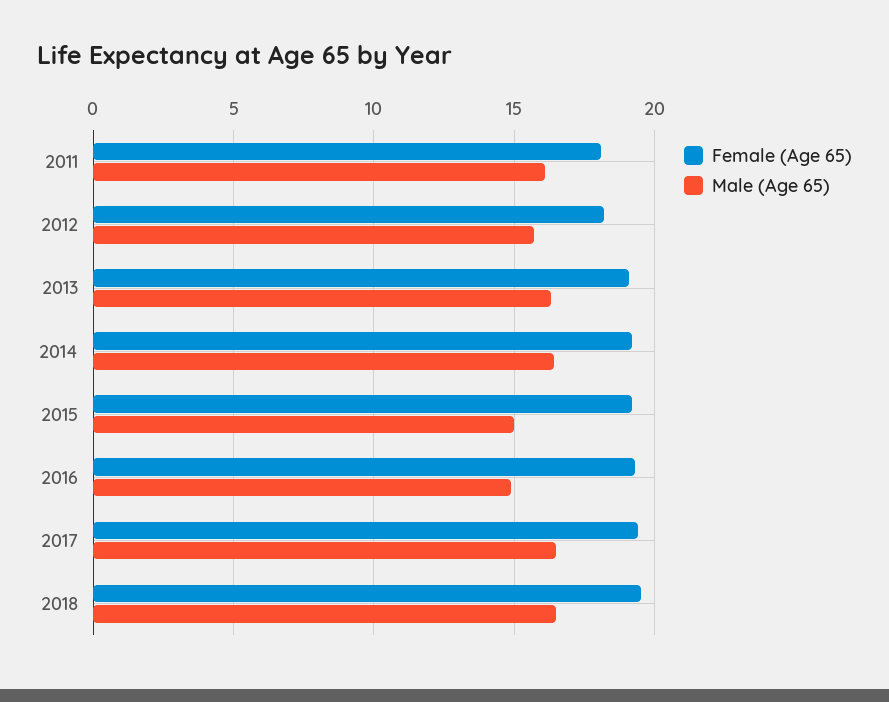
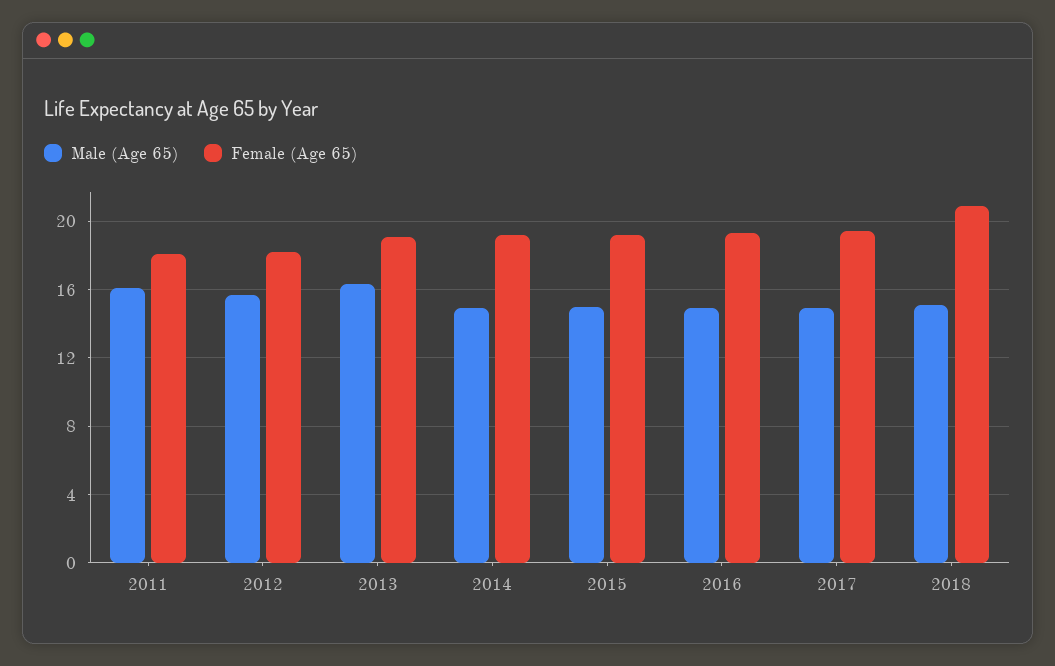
  {
    "Female (Age 65)": {
      "2011": 18,
      "2012": 18,
      "2013": 19,
      "2014": 19,
      "2015": 19,
      "2016": 19.5,
      "2017": 19.5,
-     "2018": 19.5
+     "2018": 21
    },
    "Male (Age 65)": {
      "2011": 16,
      "2012": 15.5,
      "2013": 16.5,
-     "2014": 16.5,
+     "2014": 15,
      "2015": 15,
      "2016": 15,
-     "2017": 16.5,
+     "2017": 15,
-     "2018": 16.5
+     "2018": 15
    }
  }

